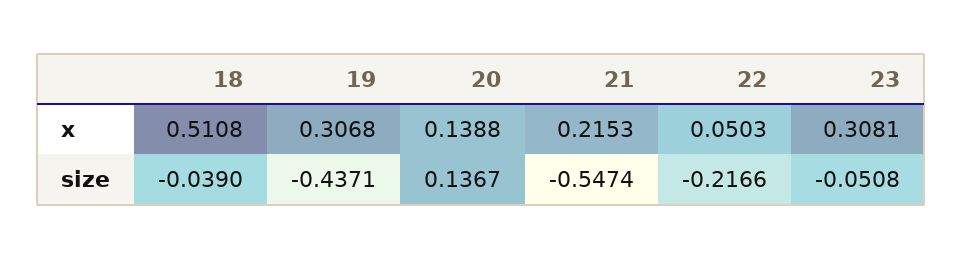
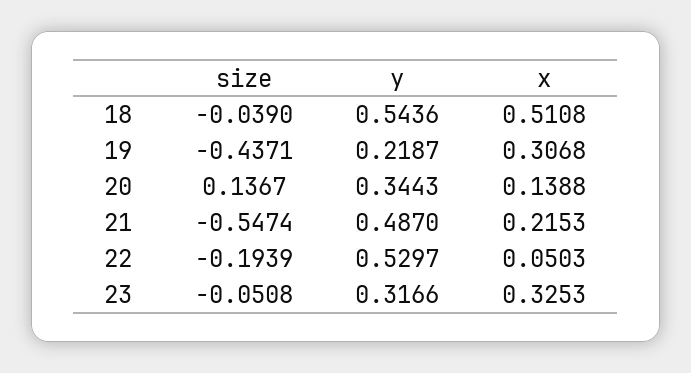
  {
    "18": {
      "x": 0.5108,
-     "size": -0.039
+     "size": -0.039,
+     "y": 0.5436
    },
    "19": {
      "x": 0.3068,
-     "size": -0.4371
+     "size": -0.4371,
+     "y": 0.2187
    },
    "20": {
      "x": 0.1388,
-     "size": 0.1367
+     "size": 0.1367,
+     "y": 0.3443
    },
    "21": {
      "x": 0.2153,
-     "size": -0.5474
+     "size": -0.5474,
+     "y": 0.487
    },
    "22": {
      "x": 0.0503,
-     "size": -0.2166
+     "size": -0.1939,
+     "y": 0.5297
    },
    "23": {
-     "x": 0.3081,
+     "x": 0.3253,
-     "size": -0.0508
+     "size": -0.0508,
+     "y": 0.3166
    }
  }

